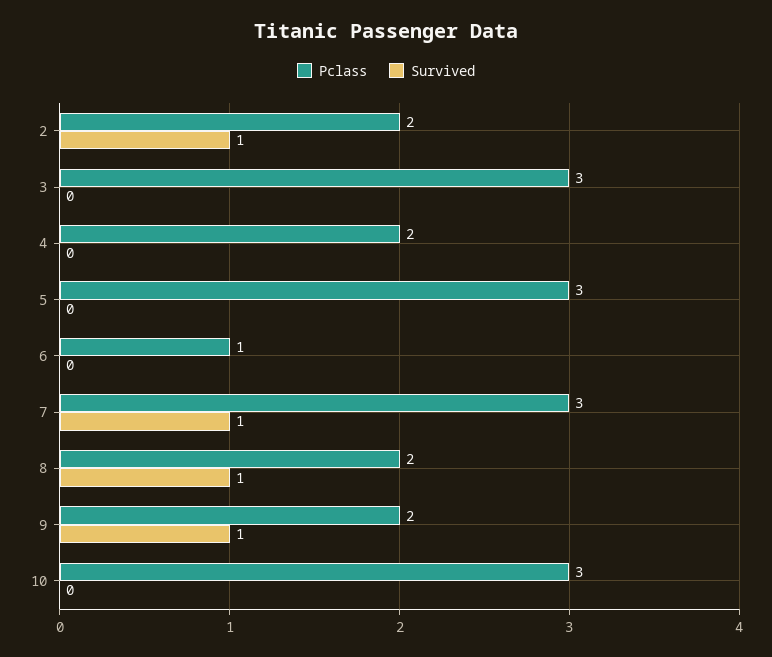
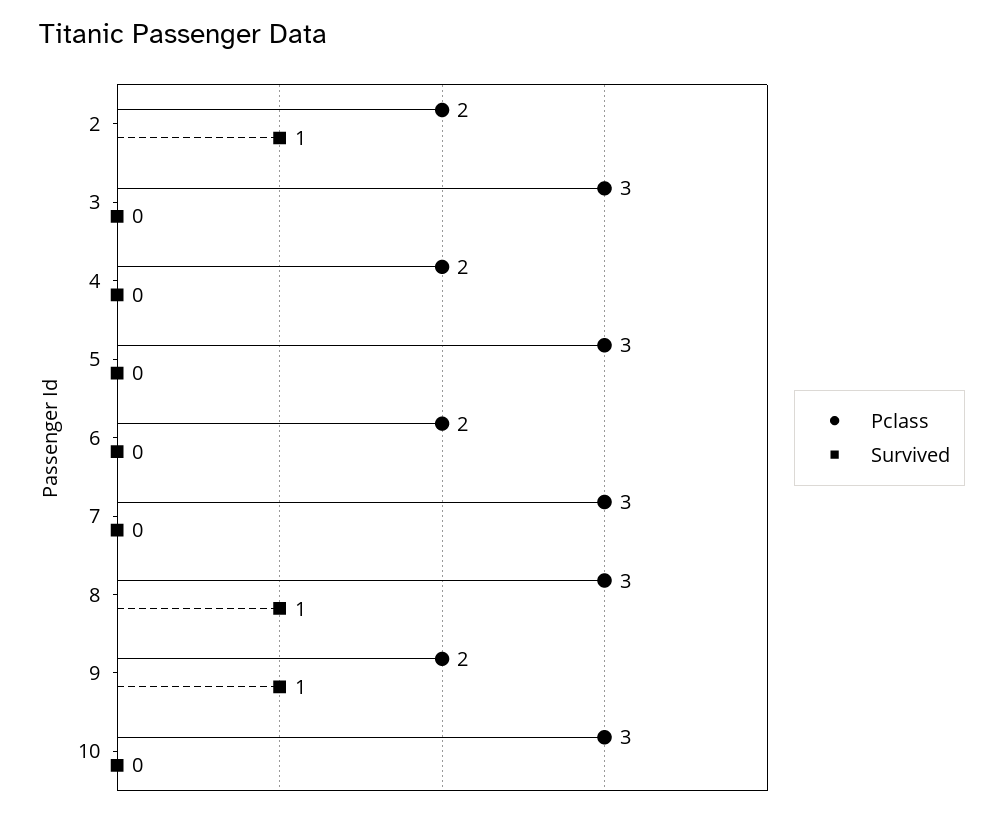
  {
    "Pclass": {
      "2": 2,
      "3": 3,
      "4": 2,
      "5": 3,
-     "6": 1,
+     "6": 2,
      "7": 3,
-     "8": 2,
+     "8": 3,
      "9": 2,
      "10": 3
    },
    "Survived": {
      "2": 1,
      "3": 0,
      "4": 0,
      "5": 0,
      "6": 0,
-     "7": 1,
+     "7": 0,
      "8": 1,
      "9": 1,
      "10": 0
    }
  }

